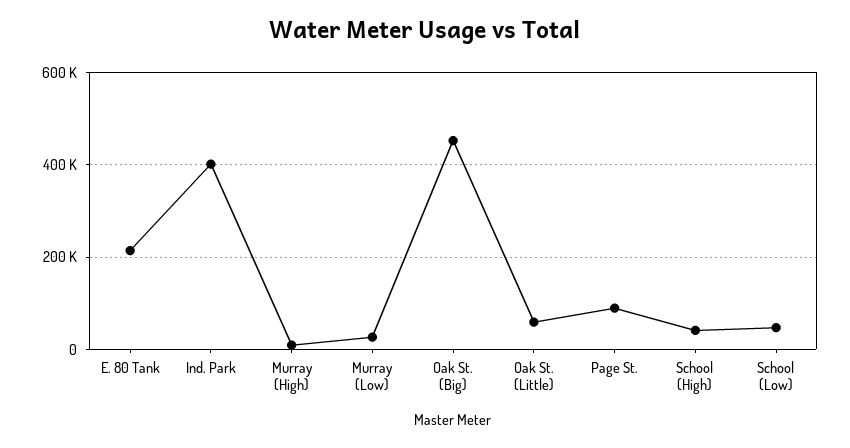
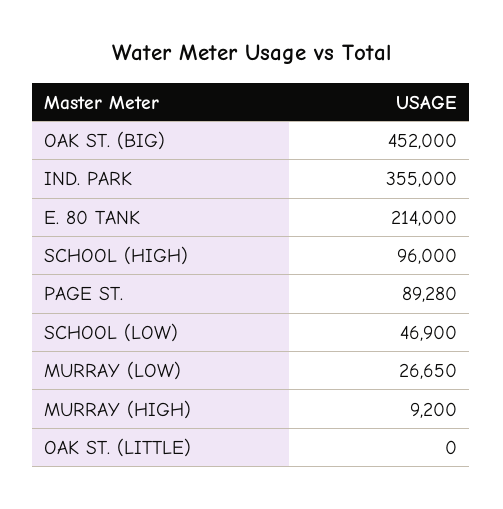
  {
    "E. 80 Tank": 214000,
-   "Ind. Park": 400000,
+   "Ind. Park": 355000,
    "Murray (High)": 9200,
    "Murray (Low)": 26650,
    "Oak St. (Big)": 452000,
-   "Oak St. (Little)": 60000,
+   "Oak St. (Little)": 0,
    "Page St.": 89280,
-   "School (High)": 40000,
+   "School (High)": 96000,
    "School (Low)": 46900
  }

